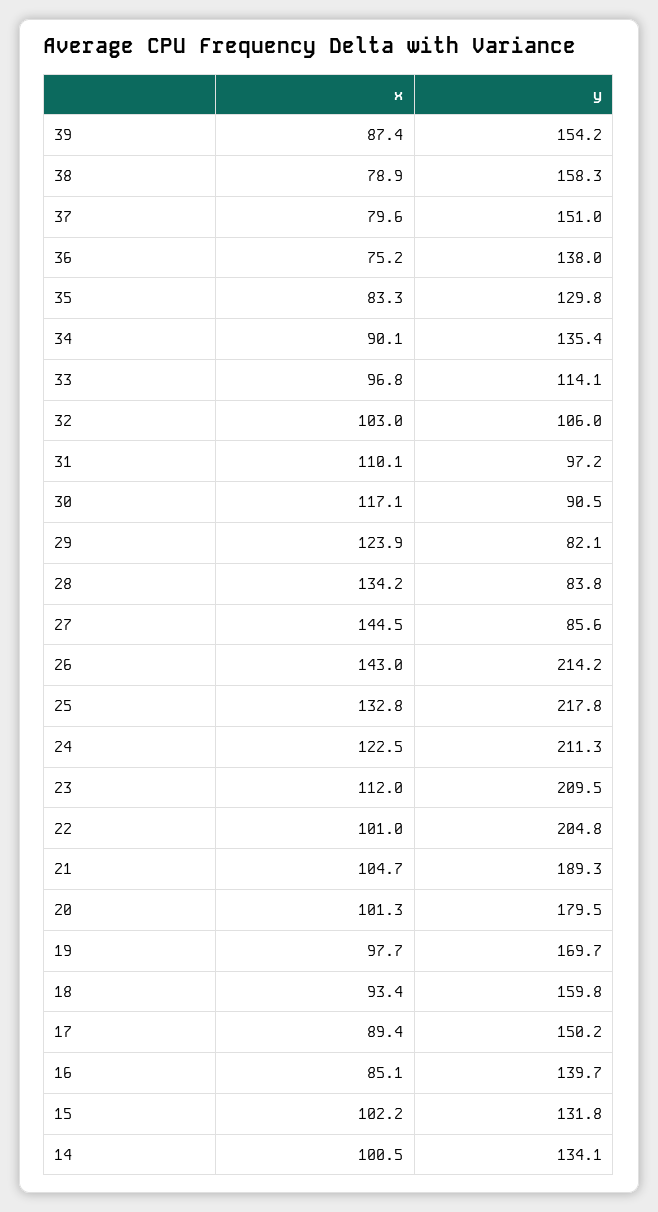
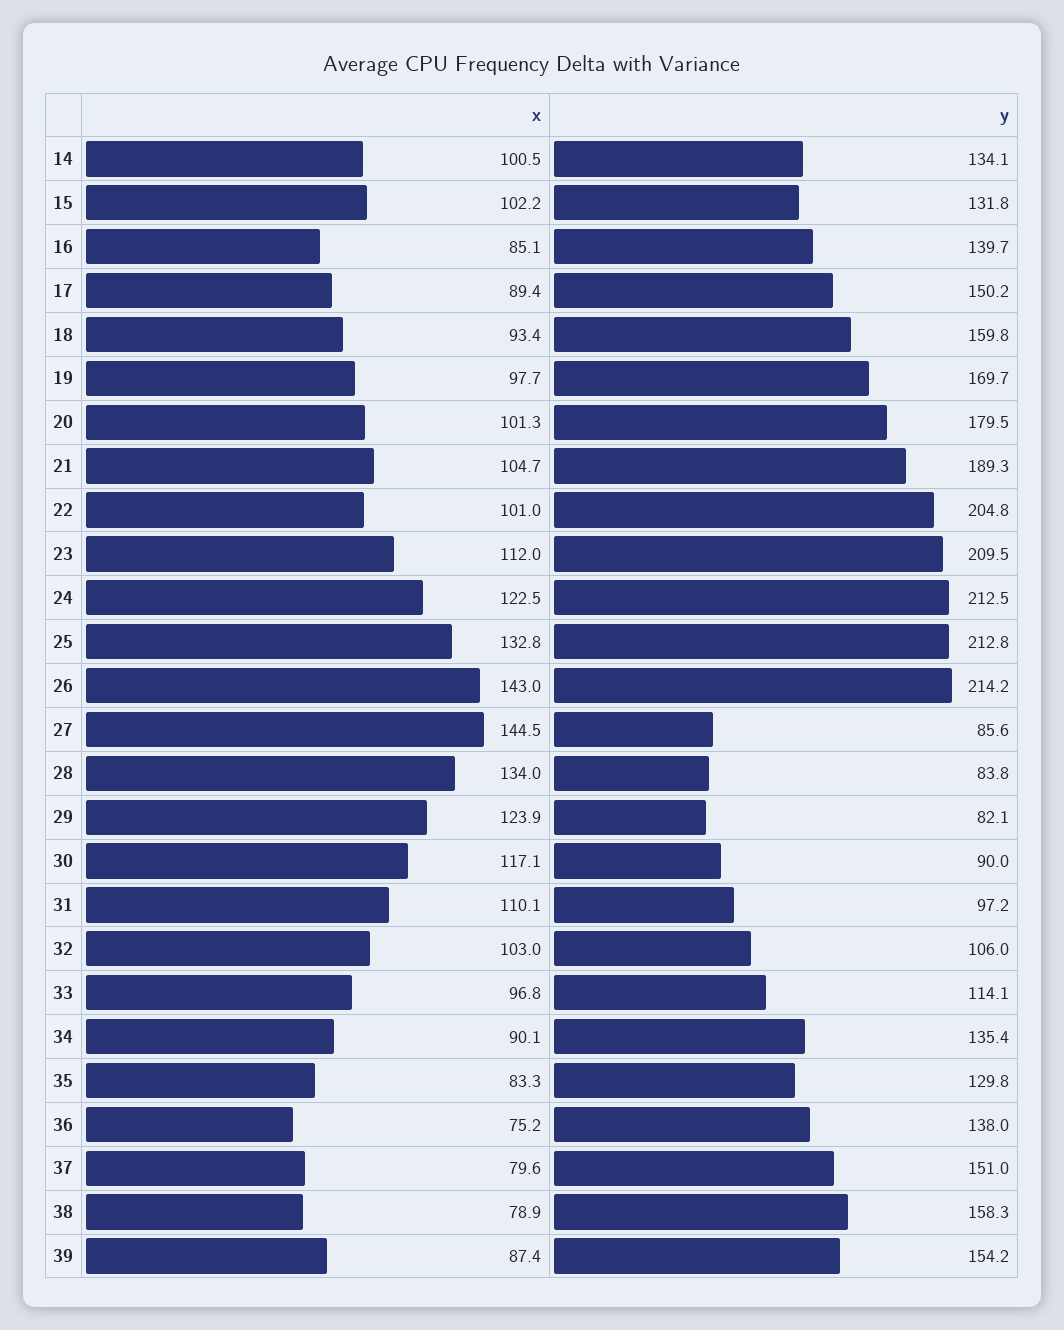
  {
    "x": {
      "39": 87.4,
      "38": 78.9,
      "37": 79.6,
      "36": 75.2,
      "35": 83.3,
      "34": 90.1,
      "33": 96.8,
      "32": 103,
      "31": 110.1,
      "30": 117.1,
      "29": 123.9,
-     "28": 134.2,
+     "28": 134,
      "27": 144.5,
      "26": 143,
      "25": 132.8,
      "24": 122.5,
      "23": 112,
      "22": 101,
      "21": 104.7,
      "20": 101.3,
      "19": 97.7,
      "18": 93.4,
      "17": 89.4,
      "16": 85.1,
      "15": 102.2,
      "14": 100.5
    },
    "y": {
      "39": 154.2,
      "38": 158.3,
      "37": 151,
      "36": 138,
      "35": 129.8,
      "34": 135.4,
      "33": 114.1,
      "32": 106,
      "31": 97.2,
-     "30": 90.5,
+     "30": 90,
      "29": 82.1,
      "28": 83.8,
      "27": 85.6,
      "26": 214.2,
-     "25": 217.8,
+     "25": 212.8,
-     "24": 211.3,
+     "24": 212.5,
      "23": 209.5,
      "22": 204.8,
      "21": 189.3,
      "20": 179.5,
      "19": 169.7,
      "18": 159.8,
      "17": 150.2,
      "16": 139.7,
      "15": 131.8,
      "14": 134.1
    }
  }

